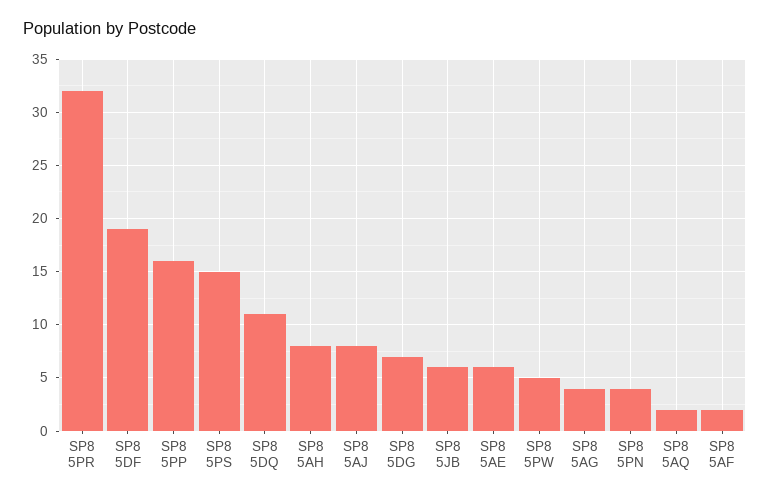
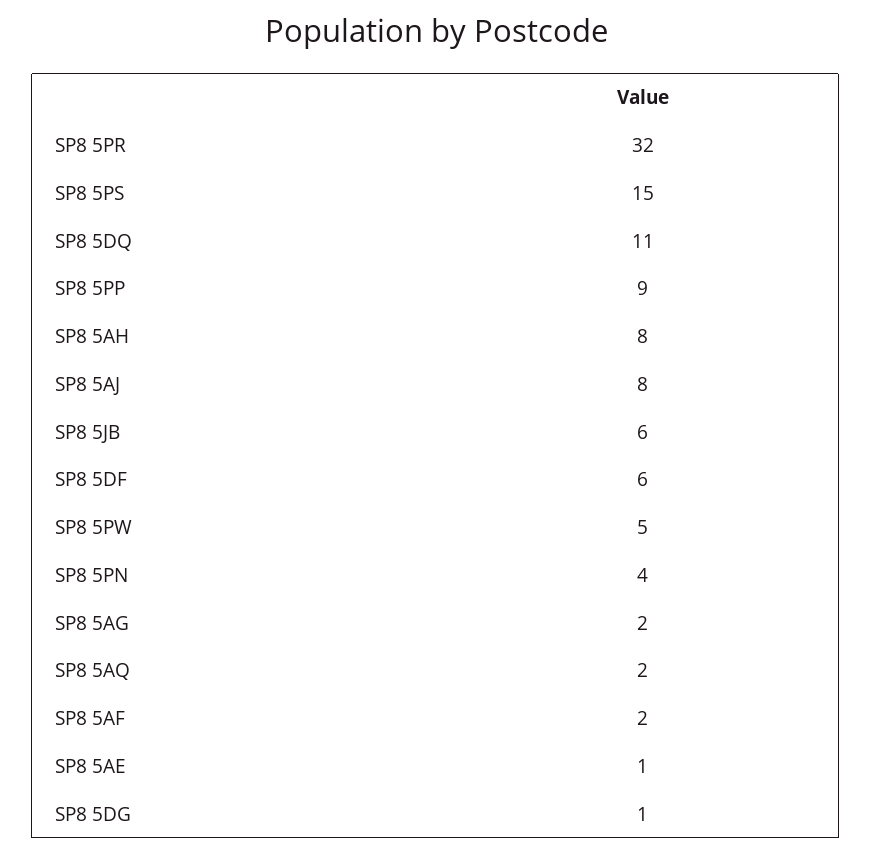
  {
    "SP8 5PR": 32,
-   "SP8 5DF": 19,
+   "SP8 5DF": 6,
-   "SP8 5PP": 16,
+   "SP8 5PP": 9,
    "SP8 5PS": 15,
    "SP8 5DQ": 11,
    "SP8 5AH": 8,
    "SP8 5AJ": 8,
-   "SP8 5DG": 7,
+   "SP8 5DG": 1,
    "SP8 5JB": 6,
-   "SP8 5AE": 6,
+   "SP8 5AE": 1,
    "SP8 5PW": 5,
-   "SP8 5AG": 4,
+   "SP8 5AG": 2,
    "SP8 5PN": 4,
    "SP8 5AQ": 2,
    "SP8 5AF": 2
  }

